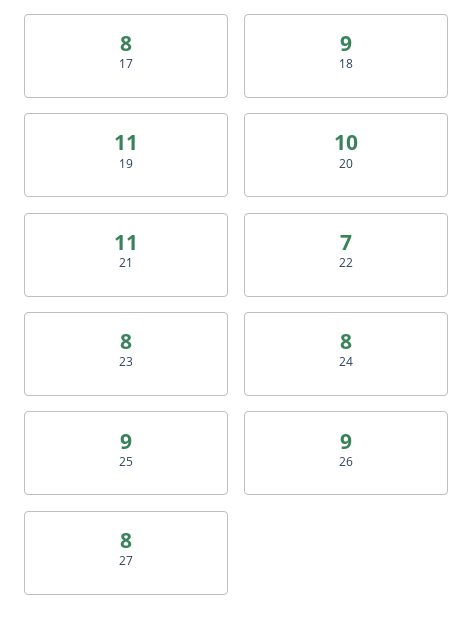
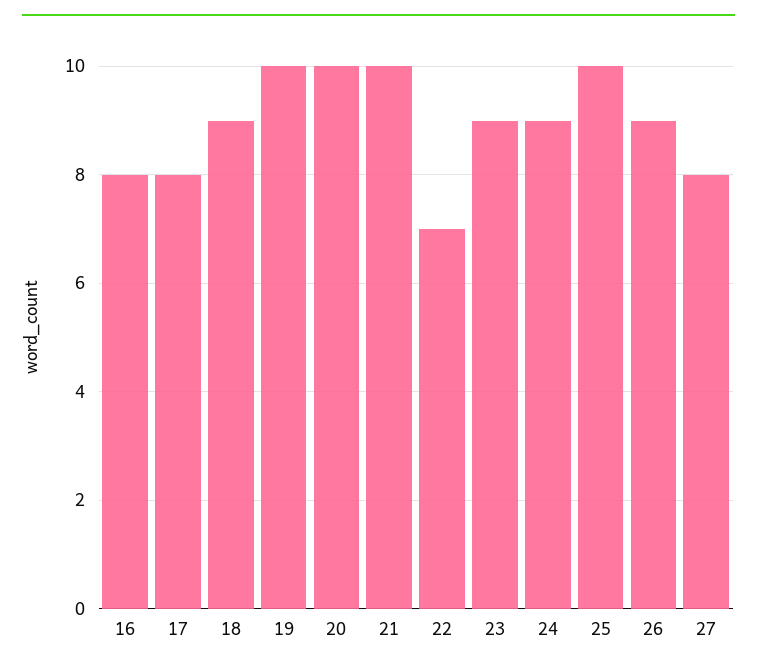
  {
    "17": 8,
    "18": 9,
-   "19": 11,
+   "19": 10,
    "20": 10,
-   "21": 11,
+   "21": 10,
    "22": 7,
-   "23": 8,
+   "23": 9,
-   "24": 8,
+   "24": 9,
-   "25": 9,
+   "25": 10,
    "26": 9,
-   "27": 8
+   "27": 8,
+   "16": 8
  }

